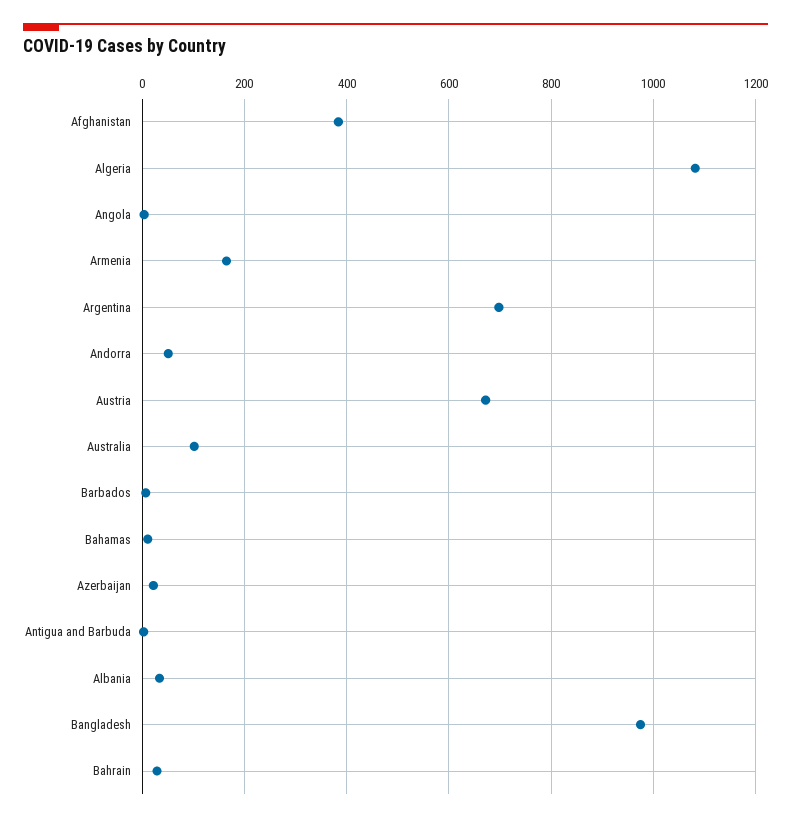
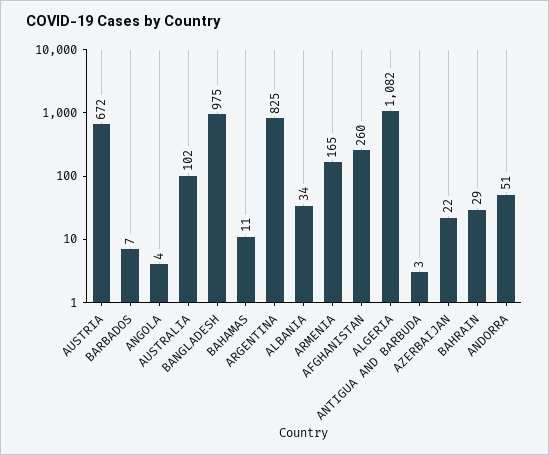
  {
-   "Afghanistan": 380,
+   "Afghanistan": 260,
    "Algeria": 1082,
    "Angola": 4,
    "Armenia": 165,
-   "Argentina": 700,
+   "Argentina": 825,
    "Andorra": 51,
    "Austria": 672,
    "Australia": 102,
    "Barbados": 7,
    "Bahamas": 11,
    "Azerbaijan": 22,
    "Antigua and Barbuda": 3,
    "Albania": 34,
    "Bangladesh": 975,
    "Bahrain": 29
  }

